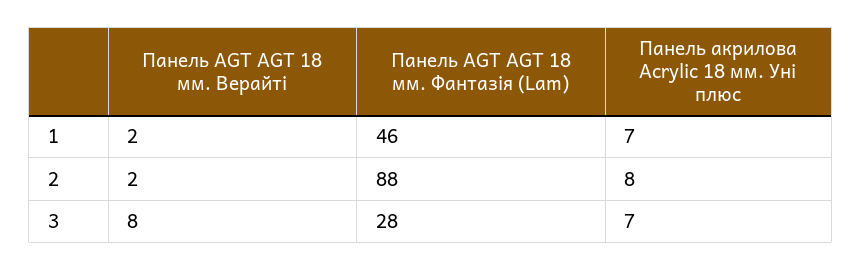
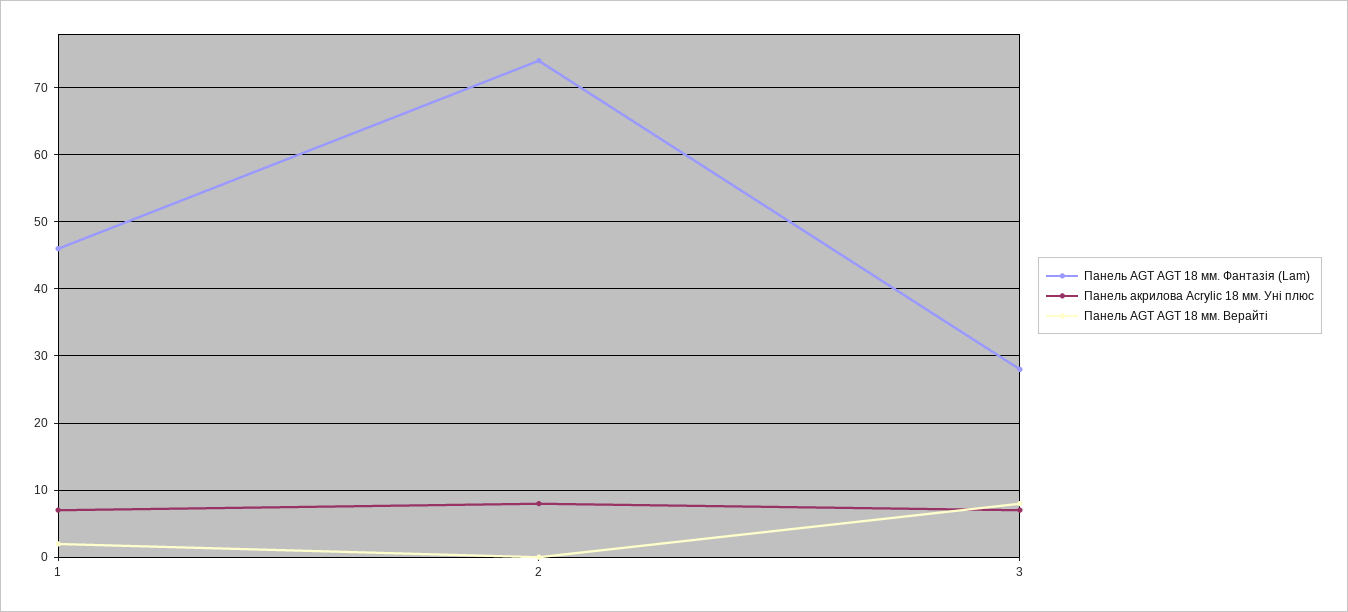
  {
    "Панель AGT AGT 18 мм. Верайті": {
      "1": 2,
-     "2": 2,
+     "2": 0,
      "3": 8
    },
    "Панель AGT AGT 18 мм. Фантазія (Lam)": {
      "1": 46,
-     "2": 88,
+     "2": 74,
      "3": 28
    },
    "Панель акрилова Acrylic 18 мм. Уні плюс": {
      "1": 7,
      "2": 8,
      "3": 7
    }
  }

